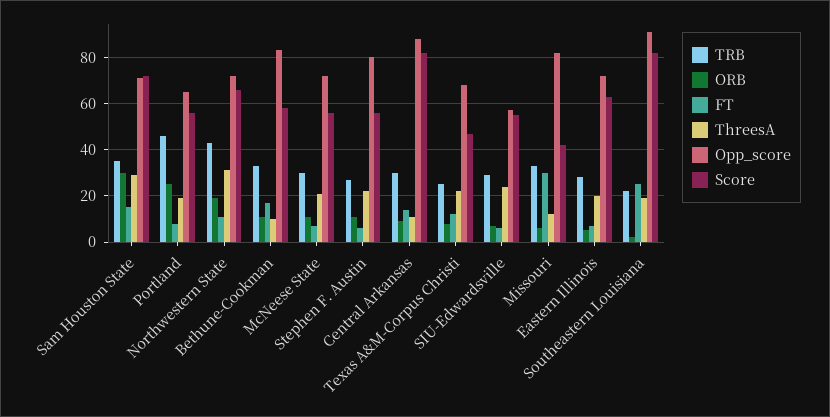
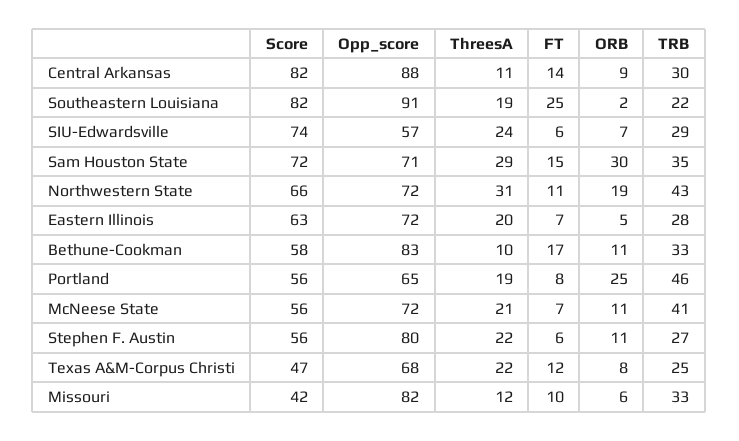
  {
    "TRB": {
      "Sam Houston State": 35,
      "Portland": 46,
      "Northwestern State": 43,
      "Bethune-Cookman": 33,
-     "McNeese State": 30,
+     "McNeese State": 41,
      "Stephen F. Austin": 27,
      "Central Arkansas": 30,
      "Texas A&M-Corpus Christi": 25,
      "SIU-Edwardsville": 29,
      "Missouri": 33,
      "Eastern Illinois": 28,
      "Southeastern Louisiana": 22
    },
    "ORB": {
      "Sam Houston State": 30,
      "Portland": 25,
      "Northwestern State": 19,
      "Bethune-Cookman": 11,
      "McNeese State": 11,
      "Stephen F. Austin": 11,
      "Central Arkansas": 9,
      "Texas A&M-Corpus Christi": 8,
      "SIU-Edwardsville": 7,
      "Missouri": 6,
      "Eastern Illinois": 5,
      "Southeastern Louisiana": 2
    },
    "FT": {
      "Sam Houston State": 15,
      "Portland": 8,
      "Northwestern State": 11,
      "Bethune-Cookman": 17,
      "McNeese State": 7,
      "Stephen F. Austin": 6,
      "Central Arkansas": 14,
      "Texas A&M-Corpus Christi": 12,
      "SIU-Edwardsville": 6,
-     "Missouri": 30,
+     "Missouri": 10,
      "Eastern Illinois": 7,
      "Southeastern Louisiana": 25
    },
    "ThreesA": {
      "Sam Houston State": 29,
      "Portland": 19,
      "Northwestern State": 31,
      "Bethune-Cookman": 10,
      "McNeese State": 21,
      "Stephen F. Austin": 22,
      "Central Arkansas": 11,
      "Texas A&M-Corpus Christi": 22,
      "SIU-Edwardsville": 24,
      "Missouri": 12,
      "Eastern Illinois": 20,
      "Southeastern Louisiana": 19
    },
    "Opp_score": {
      "Sam Houston State": 71,
      "Portland": 65,
      "Northwestern State": 72,
      "Bethune-Cookman": 83,
      "McNeese State": 72,
      "Stephen F. Austin": 80,
      "Central Arkansas": 88,
      "Texas A&M-Corpus Christi": 68,
      "SIU-Edwardsville": 57,
      "Missouri": 82,
      "Eastern Illinois": 72,
      "Southeastern Louisiana": 91
    },
    "Score": {
      "Sam Houston State": 72,
      "Portland": 56,
      "Northwestern State": 66,
      "Bethune-Cookman": 58,
      "McNeese State": 56,
      "Stephen F. Austin": 56,
      "Central Arkansas": 82,
      "Texas A&M-Corpus Christi": 47,
-     "SIU-Edwardsville": 55,
+     "SIU-Edwardsville": 74,
      "Missouri": 42,
      "Eastern Illinois": 63,
      "Southeastern Louisiana": 82
    }
  }

